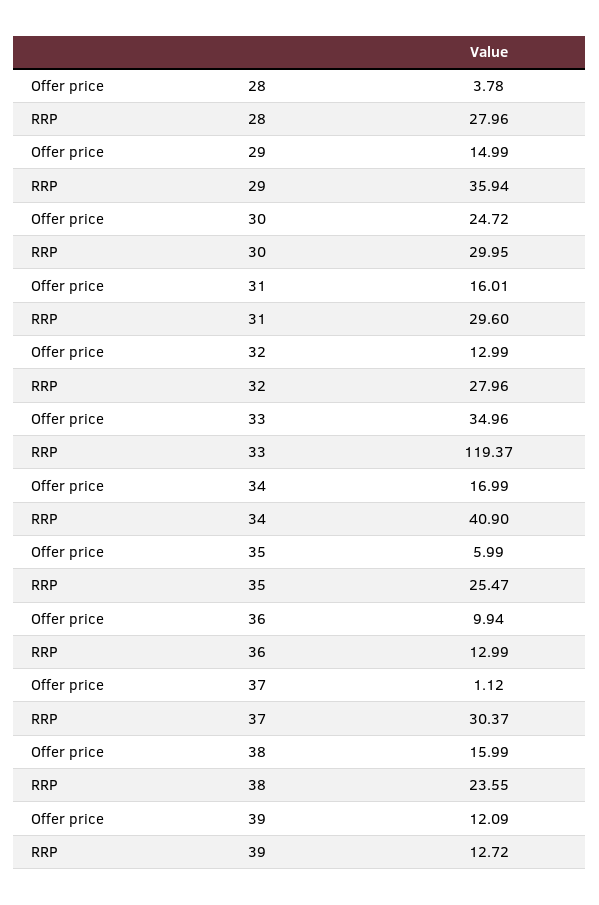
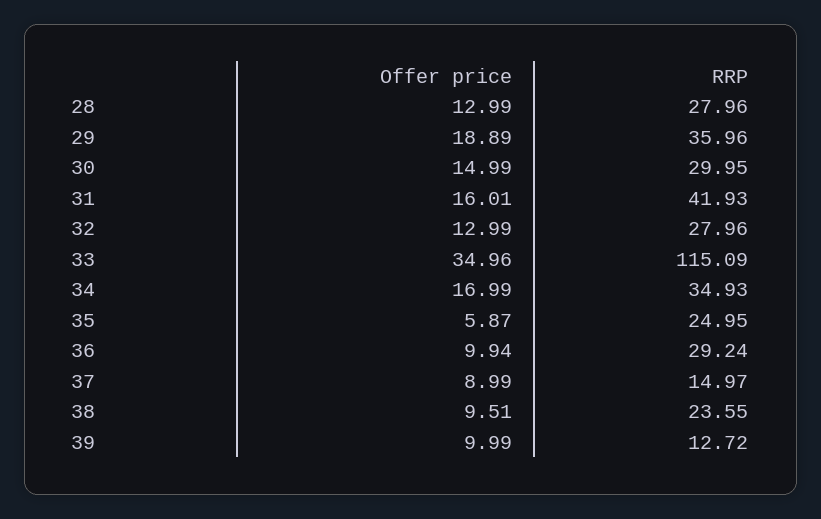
  {
    "Offer price": {
-     "28": 3.78,
+     "28": 12.99,
-     "29": 14.99,
+     "29": 18.89,
-     "30": 24.72,
+     "30": 14.99,
      "31": 16.01,
      "32": 12.99,
      "33": 34.96,
      "34": 16.99,
-     "35": 5.99,
+     "35": 5.87,
      "36": 9.94,
-     "37": 1.12,
+     "37": 8.99,
-     "38": 15.99,
+     "38": 9.51,
-     "39": 12.09
+     "39": 9.99
    },
    "RRP": {
      "28": 27.96,
-     "29": 35.94,
+     "29": 35.96,
      "30": 29.95,
-     "31": 29.6,
+     "31": 41.93,
      "32": 27.96,
-     "33": 119.37,
+     "33": 115.09,
-     "34": 40.9,
+     "34": 34.93,
-     "35": 25.47,
+     "35": 24.95,
-     "36": 12.99,
+     "36": 29.24,
-     "37": 30.37,
+     "37": 14.97,
      "38": 23.55,
      "39": 12.72
    }
  }

